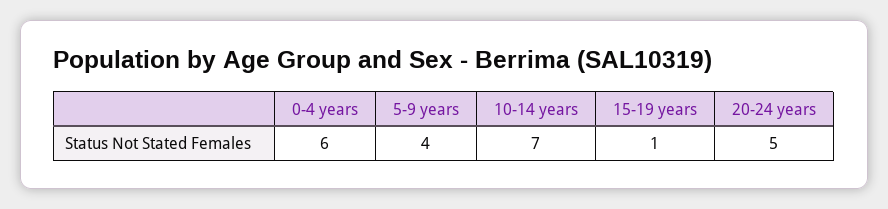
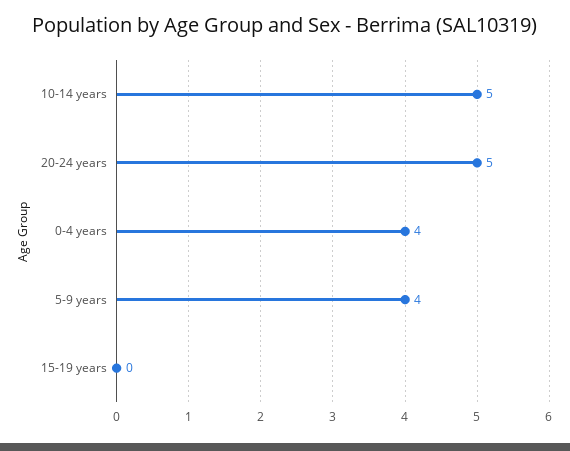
  {
-   "0-4 years": 6,
+   "0-4 years": 4,
    "5-9 years": 4,
-   "10-14 years": 7,
+   "10-14 years": 5,
-   "15-19 years": 1,
+   "15-19 years": 0,
    "20-24 years": 5
  }

